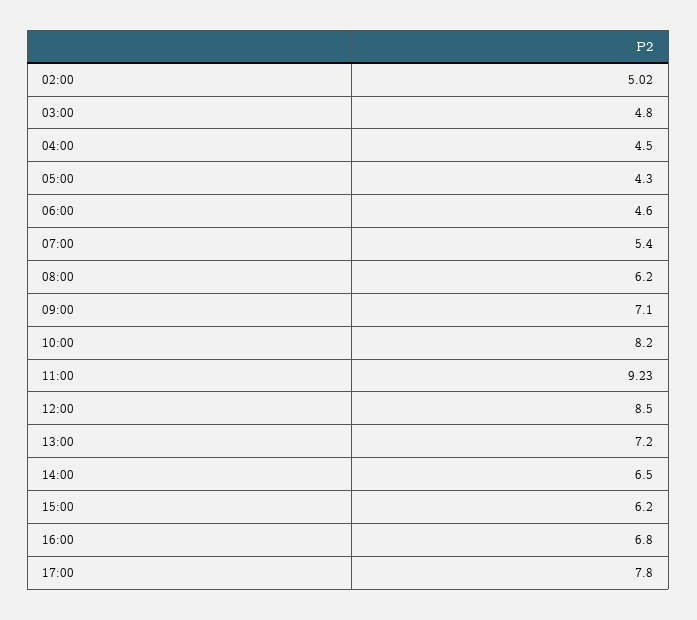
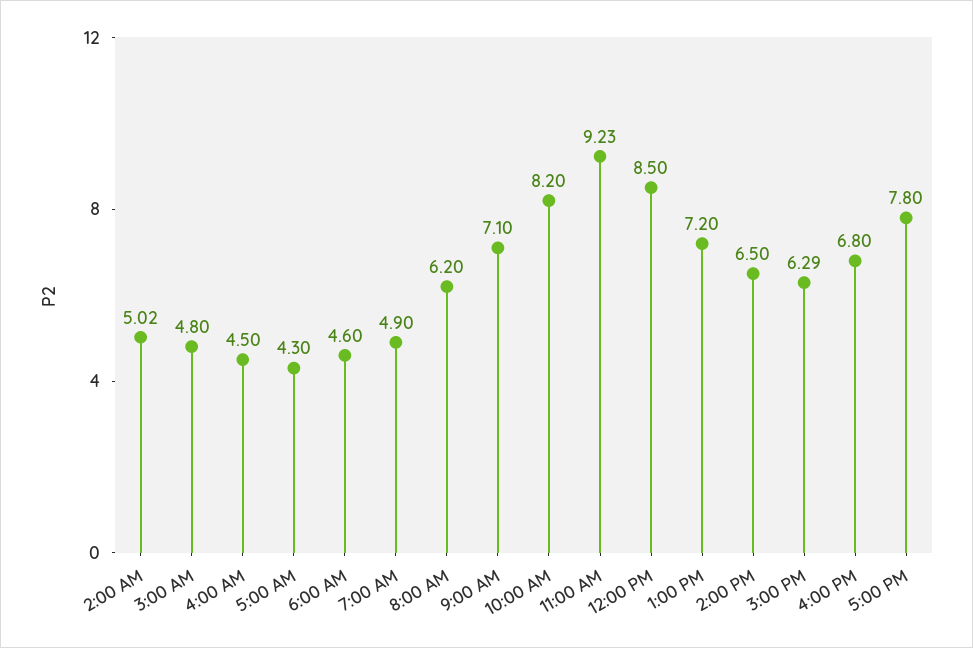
  {
    "02:00": 5.02,
    "03:00": 4.8,
    "04:00": 4.5,
    "05:00": 4.3,
    "06:00": 4.6,
-   "07:00": 5.4,
+   "07:00": 4.9,
    "08:00": 6.2,
    "09:00": 7.1,
    "10:00": 8.2,
    "11:00": 9.23,
    "12:00": 8.5,
    "13:00": 7.2,
    "14:00": 6.5,
-   "15:00": 6.2,
+   "15:00": 6.29,
    "16:00": 6.8,
    "17:00": 7.8
  }

